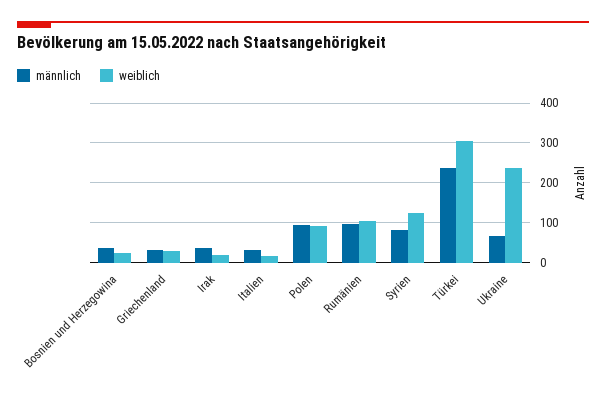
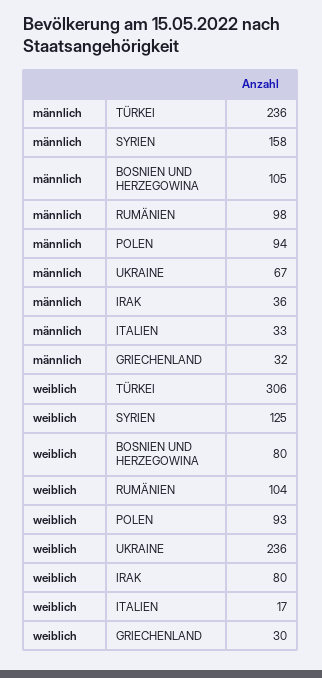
  {
    "männlich": {
-     "Bosnien und Herzegowina": 40,
+     "Bosnien und Herzegowina": 105,
      "Griechenland": 32,
      "Irak": 36,
      "Italien": 33,
      "Polen": 94,
      "Rumänien": 98,
-     "Syrien": 80,
+     "Syrien": 158,
      "Türkei": 236,
      "Ukraine": 67
    },
    "weiblich": {
-     "Bosnien und Herzegowina": 20,
+     "Bosnien und Herzegowina": 80,
      "Griechenland": 30,
-     "Irak": 20,
+     "Irak": 80,
      "Italien": 17,
      "Polen": 93,
      "Rumänien": 104,
      "Syrien": 125,
      "Türkei": 306,
      "Ukraine": 236
    }
  }

